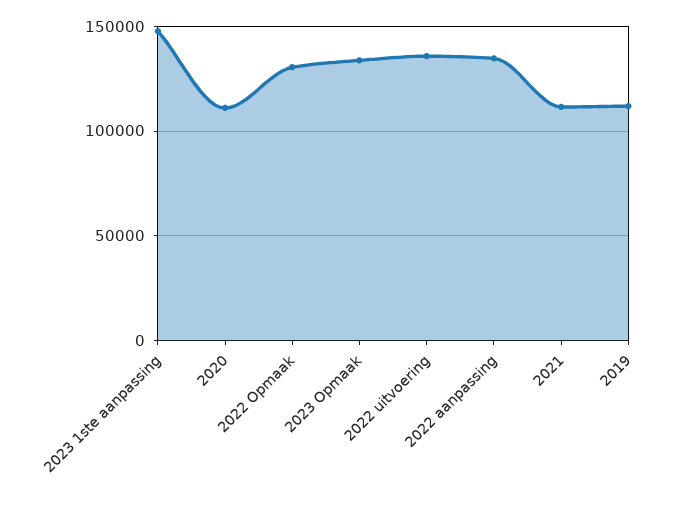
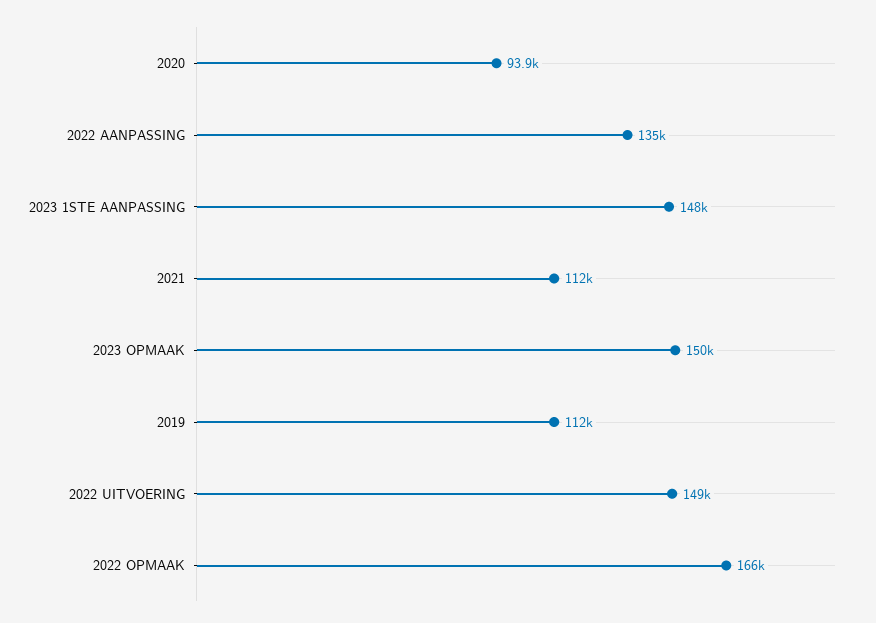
  {
    "2023 1ste aanpassing": 148000,
-   "2020": 110000,
+   "2020": 93900,
-   "2022 Opmaak": 130000,
+   "2022 Opmaak": 166000,
-   "2023 Opmaak": 135000,
+   "2023 Opmaak": 150000,
-   "2022 uitvoering": 135000,
+   "2022 uitvoering": 149000,
    "2022 aanpassing": 135000,
    "2021": 112000,
    "2019": 112000
  }

